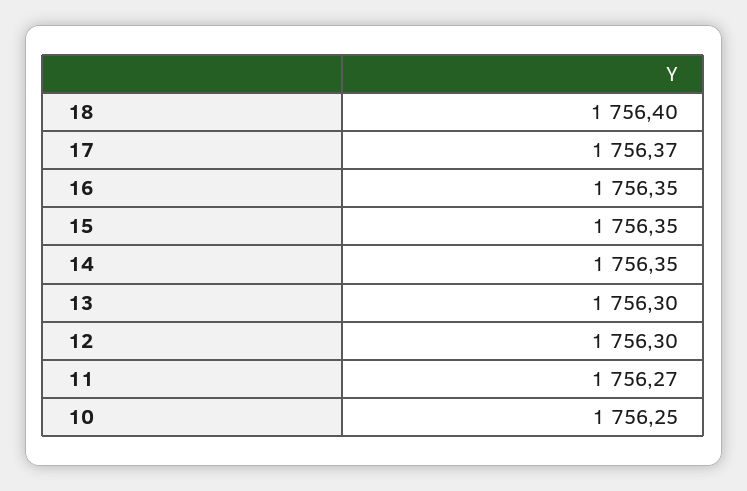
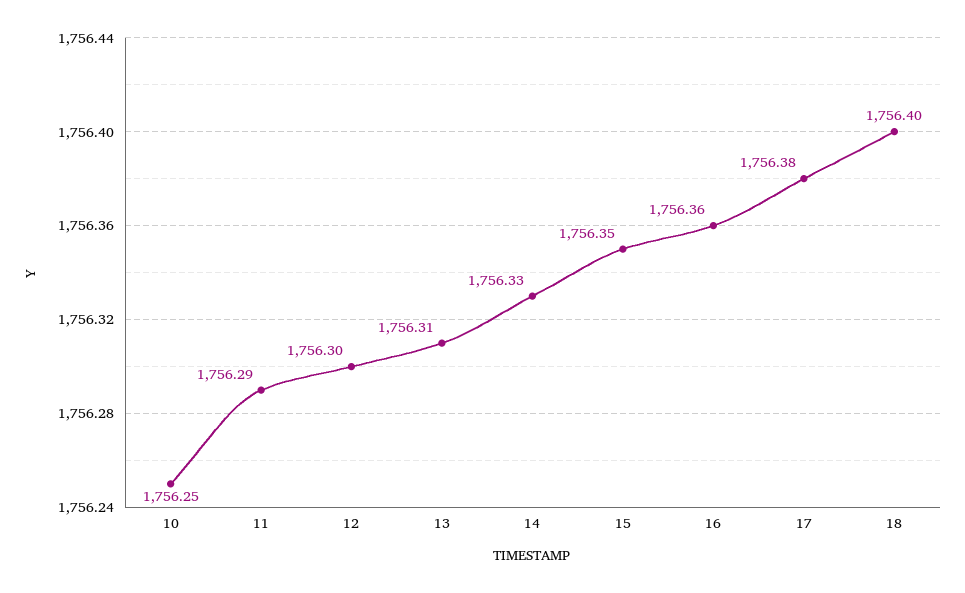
  {
    "18": 1756.4,
-   "17": 1756.37,
+   "17": 1756.38,
-   "16": 1756.35,
+   "16": 1756.36,
    "15": 1756.35,
-   "14": 1756.35,
+   "14": 1756.33,
-   "13": 1756.3,
+   "13": 1756.31,
    "12": 1756.3,
-   "11": 1756.27,
+   "11": 1756.29,
    "10": 1756.25
  }

